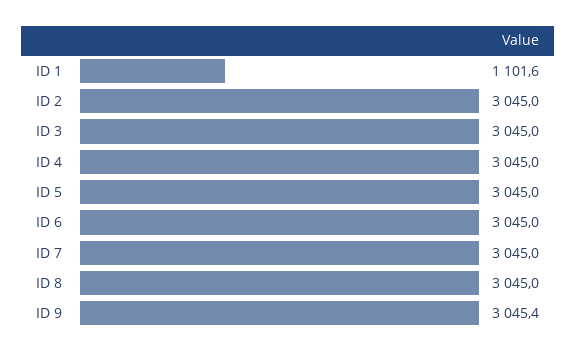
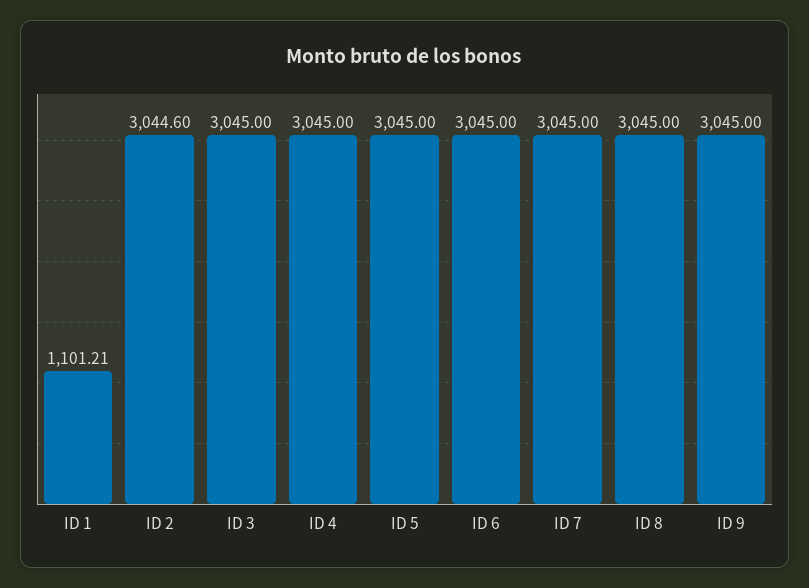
  {
-   "ID 1": 1101.6,
+   "ID 1": 1101.21,
-   "ID 2": 3045,
+   "ID 2": 3044.6,
    "ID 3": 3045,
    "ID 4": 3045,
    "ID 5": 3045,
    "ID 6": 3045,
    "ID 7": 3045,
    "ID 8": 3045,
-   "ID 9": 3045.4
+   "ID 9": 3045
  }

